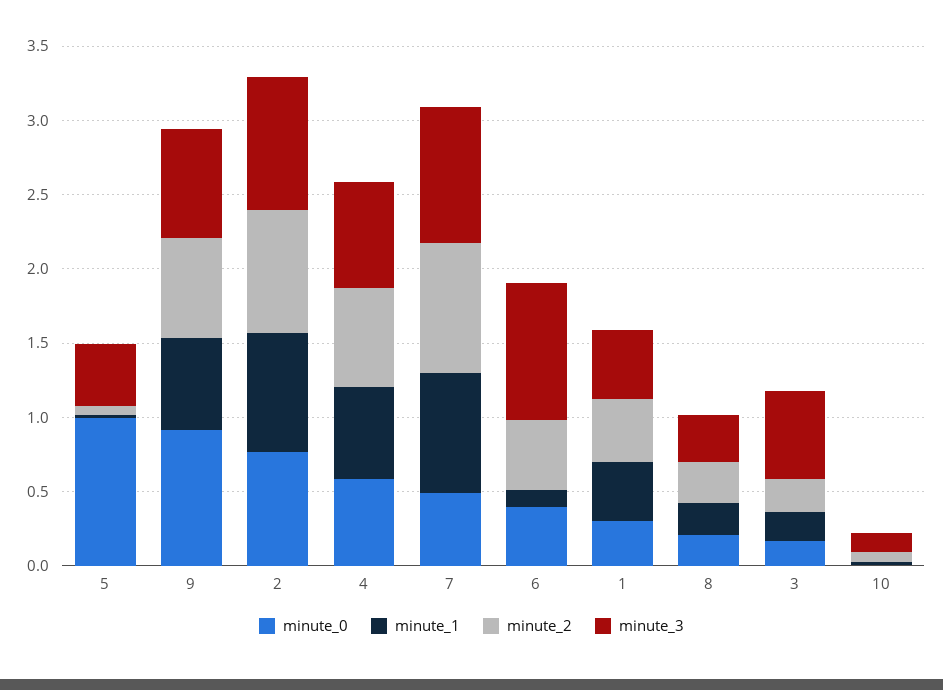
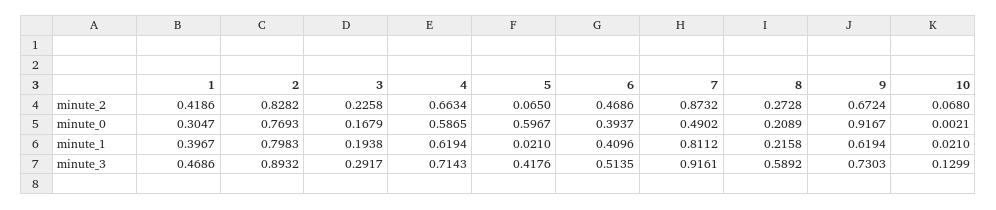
  {
    "minute_0": {
-     "5": 1,
+     "5": 0.5967,
      "9": 0.9167,
      "2": 0.7693,
      "4": 0.5865,
      "7": 0.4902,
      "6": 0.3937,
      "1": 0.3047,
      "8": 0.2089,
      "3": 0.1679,
      "10": 0.0021
    },
    "minute_1": {
      "5": 0.021,
      "9": 0.6194,
      "2": 0.7983,
      "4": 0.6194,
      "7": 0.8112,
-     "6": 0.1,
+     "6": 0.4096,
      "1": 0.3967,
      "8": 0.2158,
      "3": 0.1938,
      "10": 0.021
    },
    "minute_2": {
      "5": 0.065,
      "9": 0.6724,
      "2": 0.8282,
      "4": 0.6634,
      "7": 0.8732,
      "6": 0.4686,
      "1": 0.4186,
      "8": 0.2728,
      "3": 0.2258,
      "10": 0.068
    },
    "minute_3": {
      "5": 0.4176,
      "9": 0.7303,
      "2": 0.8932,
      "4": 0.7143,
      "7": 0.9161,
-     "6": 0.9,
+     "6": 0.5135,
      "1": 0.4686,
-     "8": 0.3,
+     "8": 0.5892,
-     "3": 0.6,
+     "3": 0.2917,
      "10": 0.1299
    }
  }

